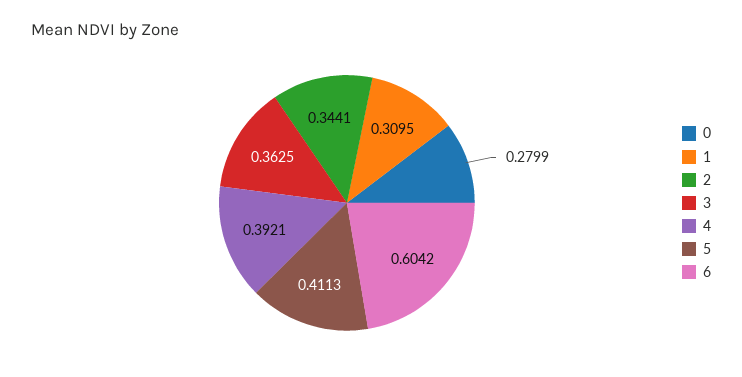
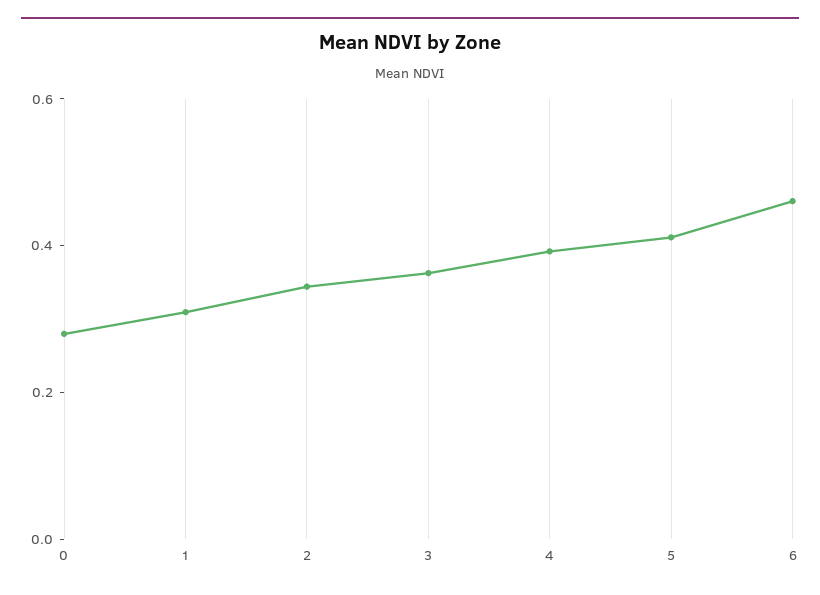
  {
    "0": 0.2799,
    "1": 0.3095,
    "2": 0.3441,
    "3": 0.3625,
    "4": 0.3921,
    "5": 0.4113,
-   "6": 0.6042
+   "6": 0.45
  }

